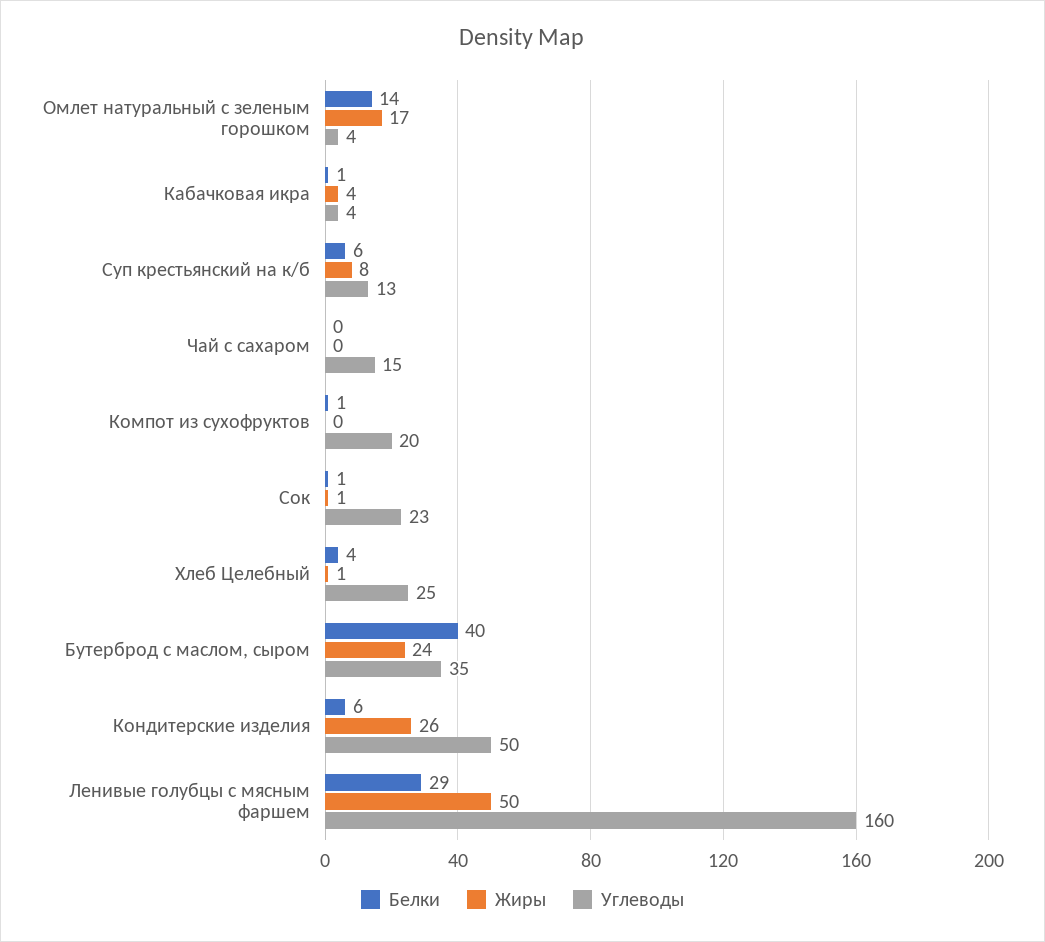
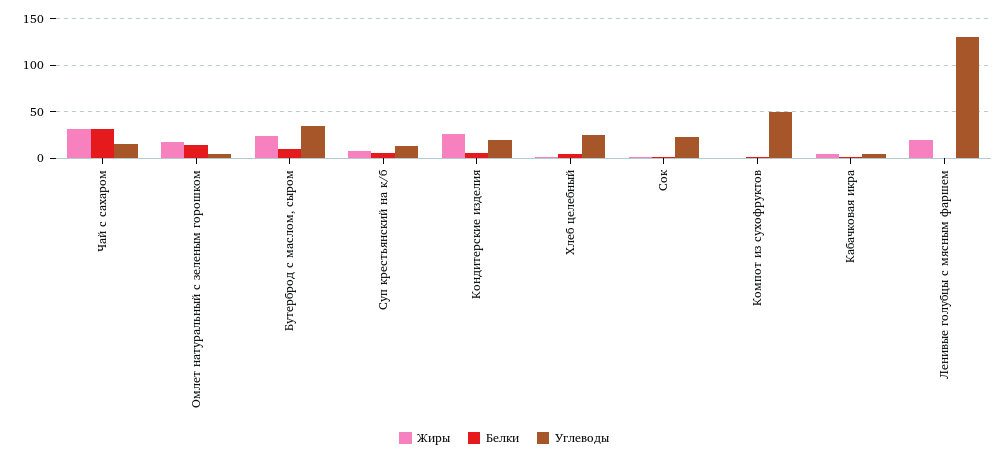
  {
    "Белки": {
      "Омлет натуральный с зеленым горошком": 14,
      "Кабачковая икра": 1,
      "Суп крестьянский на к/б": 6,
-     "Чай с сахаром": 0,
+     "Чай с сахаром": 30,
      "Компот из сухофруктов": 1,
      "Сок": 1,
      "Хлеб Целебный": 4,
-     "Бутерброд с маслом, сыром": 40,
+     "Бутерброд с маслом, сыром": 10,
      "Кондитерские изделия": 6,
-     "Ленивые голубцы с мясным фаршем": 29
+     "Ленивые голубцы с мясным фаршем": 0
    },
    "Жиры": {
      "Омлет натуральный с зеленым горошком": 17,
      "Кабачковая икра": 4,
      "Суп крестьянский на к/б": 8,
-     "Чай с сахаром": 0,
+     "Чай с сахаром": 30,
      "Компот из сухофруктов": 0,
      "Сок": 1,
      "Хлеб Целебный": 1,
      "Бутерброд с маслом, сыром": 24,
      "Кондитерские изделия": 26,
-     "Ленивые голубцы с мясным фаршем": 50
+     "Ленивые голубцы с мясным фаршем": 20
    },
    "Углеводы": {
      "Омлет натуральный с зеленым горошком": 4,
      "Кабачковая икра": 4,
      "Суп крестьянский на к/б": 13,
      "Чай с сахаром": 15,
-     "Компот из сухофруктов": 20,
+     "Компот из сухофруктов": 50,
      "Сок": 23,
      "Хлеб Целебный": 25,
      "Бутерброд с маслом, сыром": 35,
-     "Кондитерские изделия": 50,
+     "Кондитерские изделия": 20,
-     "Ленивые голубцы с мясным фаршем": 160
+     "Ленивые голубцы с мясным фаршем": 130
    }
  }

